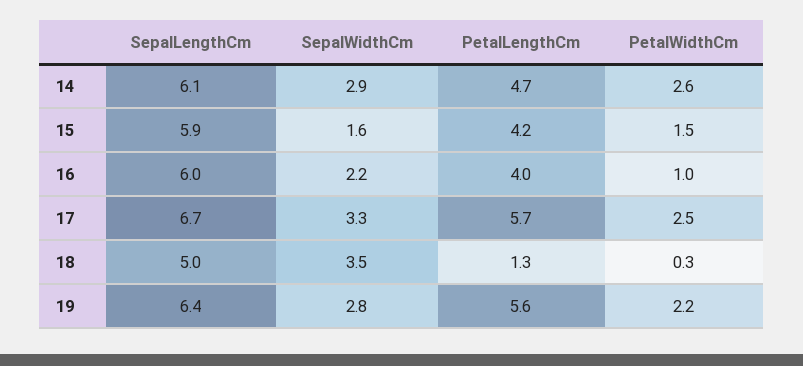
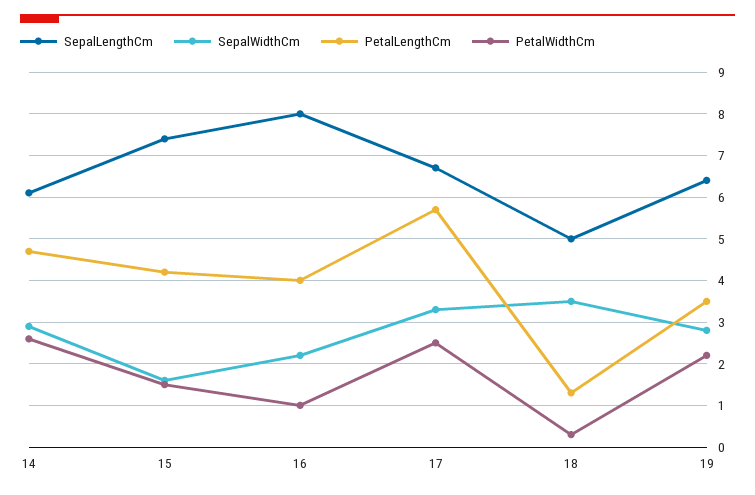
  {
    "SepalLengthCm": {
      "14": 6.1,
-     "15": 5.9,
+     "15": 7.5,
-     "16": 6,
+     "16": 8,
      "17": 6.7,
      "18": 5,
      "19": 6.4
    },
    "SepalWidthCm": {
      "14": 2.9,
      "15": 1.6,
      "16": 2.2,
      "17": 3.3,
      "18": 3.5,
      "19": 2.8
    },
    "PetalLengthCm": {
      "14": 4.7,
      "15": 4.2,
      "16": 4,
      "17": 5.7,
      "18": 1.3,
-     "19": 5.6
+     "19": 3.5
    },
    "PetalWidthCm": {
      "14": 2.6,
      "15": 1.5,
      "16": 1,
      "17": 2.5,
      "18": 0.3,
      "19": 2.2
    }
  }

